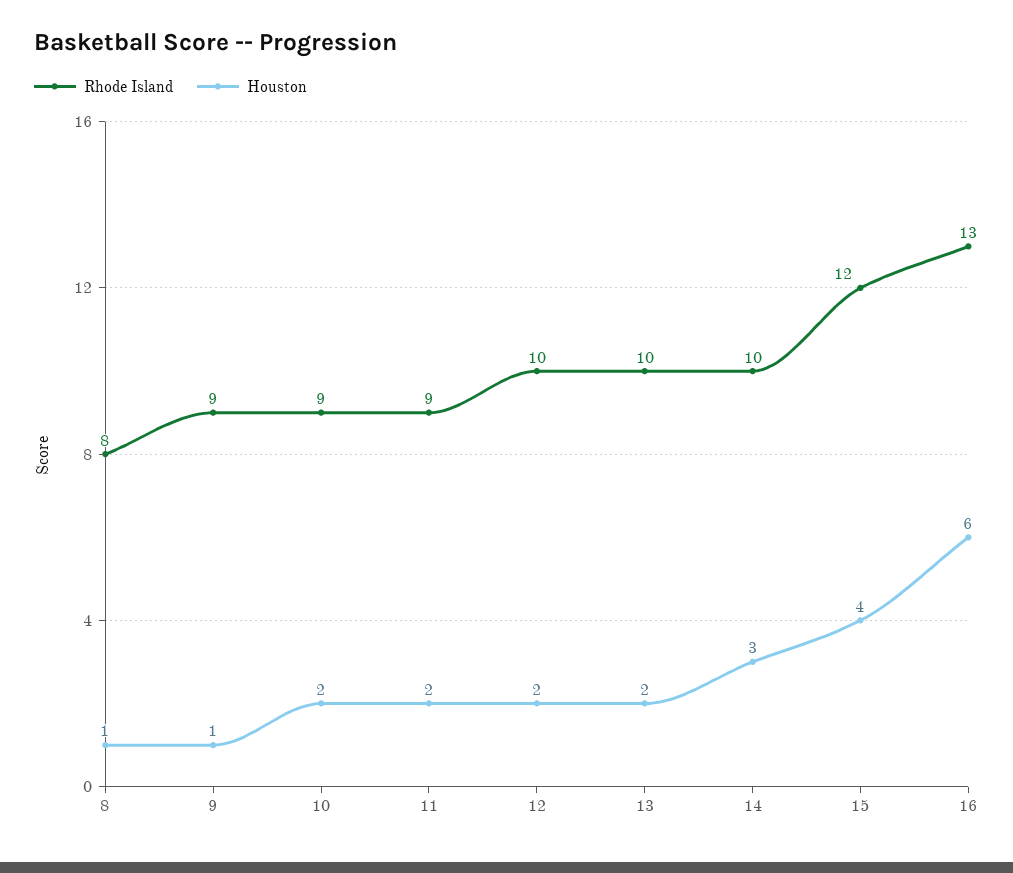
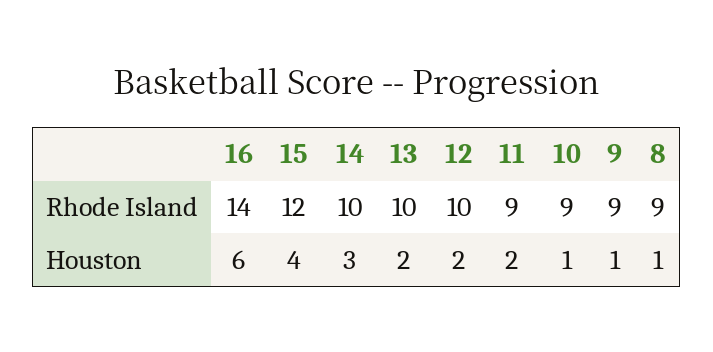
  {
    "Rhode Island": {
-     "8": 8,
+     "8": 9,
      "9": 9,
      "10": 9,
      "11": 9,
      "12": 10,
      "13": 10,
      "14": 10,
      "15": 12,
-     "16": 13
+     "16": 14
    },
    "Houston": {
      "8": 1,
      "9": 1,
-     "10": 2,
+     "10": 1,
      "11": 2,
      "12": 2,
      "13": 2,
      "14": 3,
      "15": 4,
      "16": 6
    }
  }

